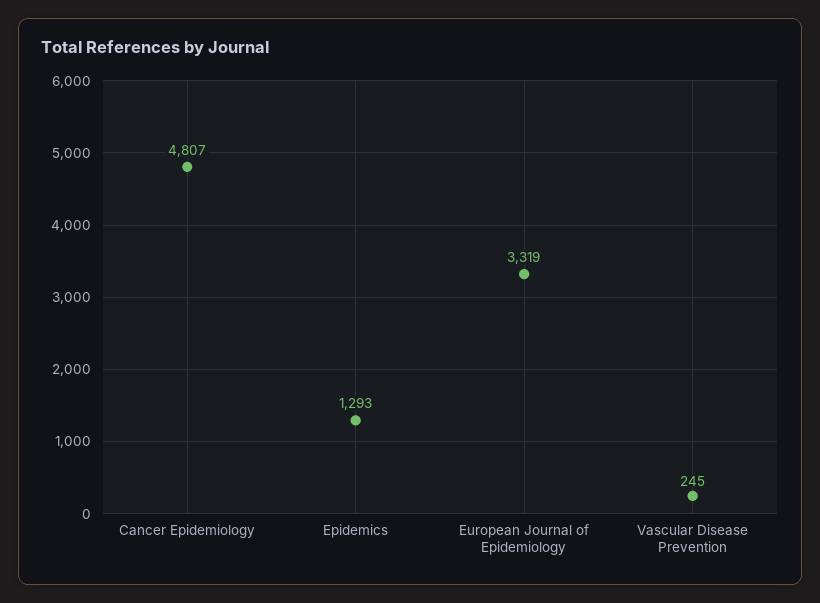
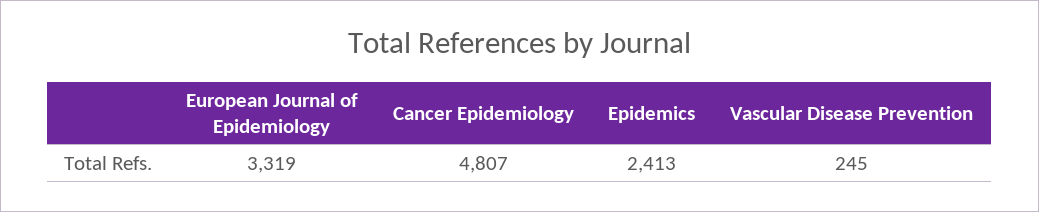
  {
    "Cancer Epidemiology": 4807,
-   "Epidemics": 1293,
+   "Epidemics": 2413,
    "European Journal of Epidemiology": 3319,
    "Vascular Disease Prevention": 245
  }

